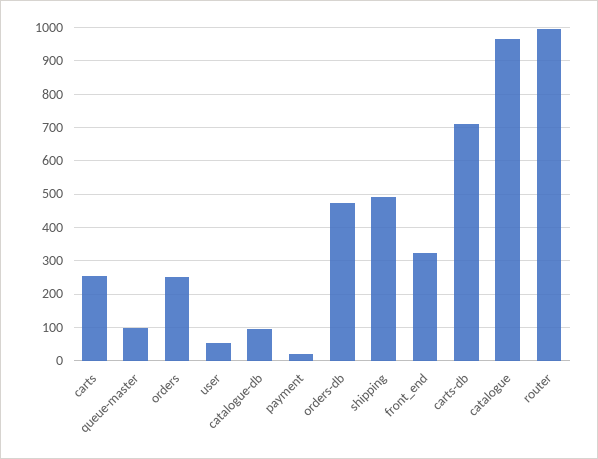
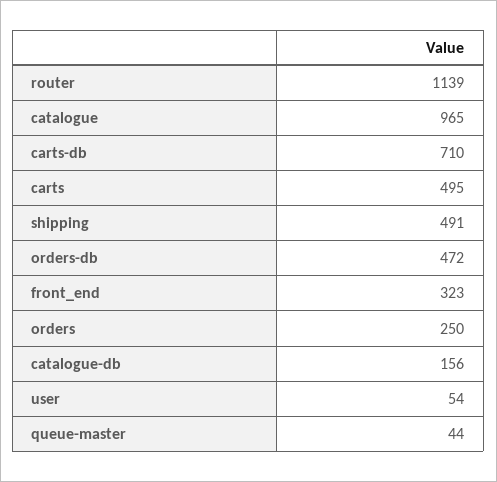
  {
-   "carts": 260,
+   "carts": 495,
-   "queue-master": 100,
+   "queue-master": 44,
    "orders": 250,
    "user": 54,
-   "catalogue-db": 100,
+   "catalogue-db": 156,
-   "payment": 20,
    "orders-db": 472,
    "shipping": 491,
    "front_end": 323,
    "carts-db": 710,
    "catalogue": 965,
-   "router": 1000
+   "router": 1139
  }

